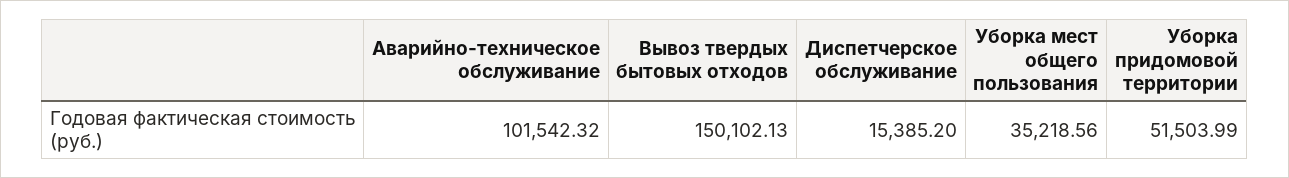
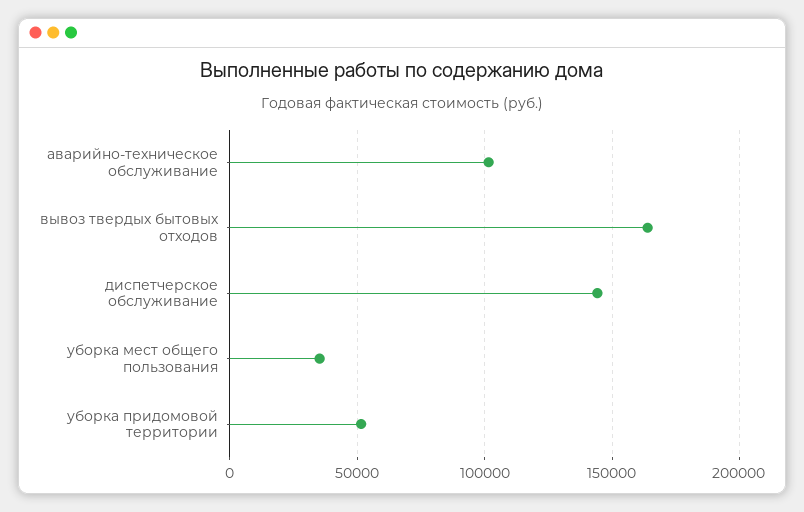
  {
    "Аварийно-техническое обслуживание": 101542.32,
-   "Вывоз твердых бытовых отходов": 150102.13,
+   "Вывоз твердых бытовых отходов": 165000,
-   "Диспетчерское обслуживание": 15385.2,
+   "Диспетчерское обслуживание": 145000,
    "Уборка мест общего пользования": 35218.56,
    "Уборка придомовой территории": 51503.99
  }

